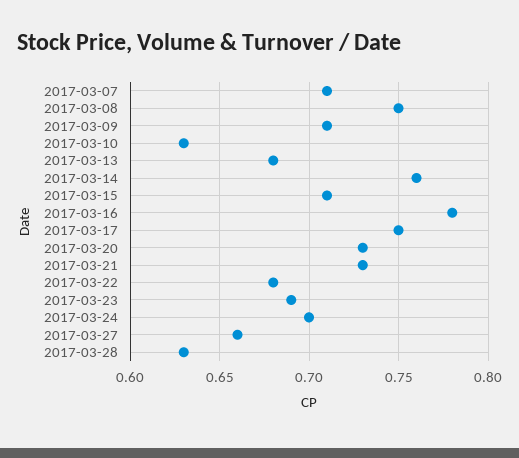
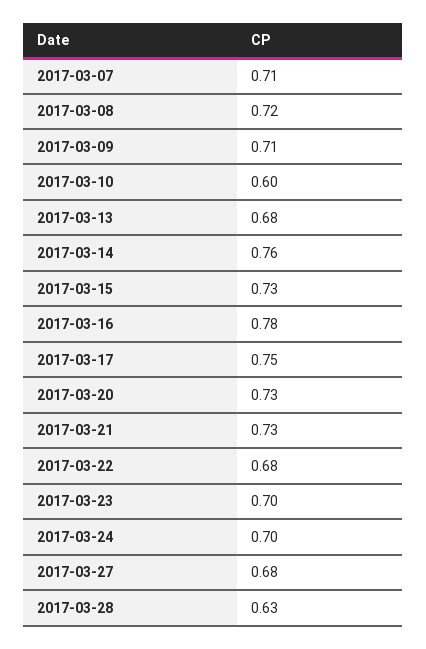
  {
    "2017-03-07": 0.71,
-   "2017-03-08": 0.75,
+   "2017-03-08": 0.72,
    "2017-03-09": 0.71,
-   "2017-03-10": 0.63,
+   "2017-03-10": 0.6,
    "2017-03-13": 0.68,
    "2017-03-14": 0.76,
-   "2017-03-15": 0.71,
+   "2017-03-15": 0.73,
    "2017-03-16": 0.78,
    "2017-03-17": 0.75,
    "2017-03-20": 0.73,
    "2017-03-21": 0.73,
    "2017-03-22": 0.68,
-   "2017-03-23": 0.69,
+   "2017-03-23": 0.7,
    "2017-03-24": 0.7,
-   "2017-03-27": 0.66,
+   "2017-03-27": 0.68,
    "2017-03-28": 0.63
  }

